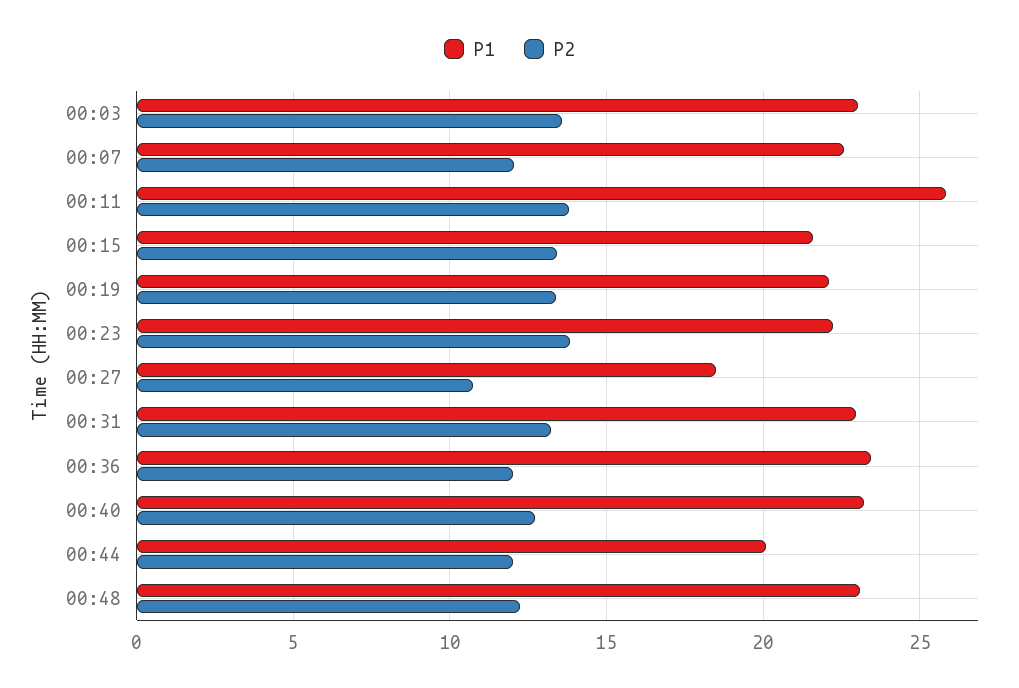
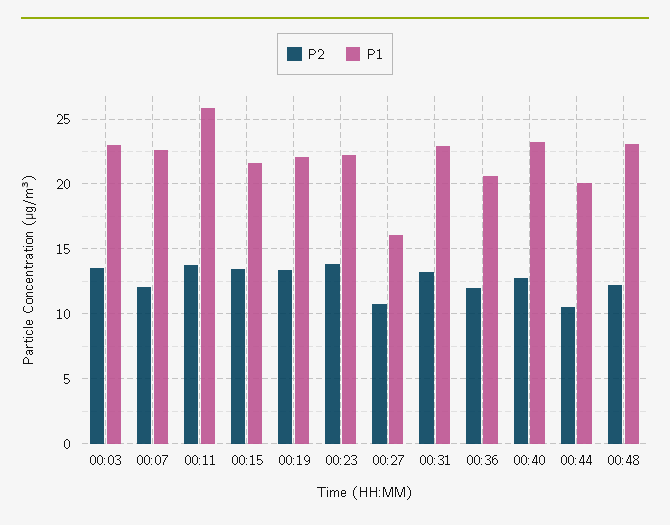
  {
    "P1": {
      "00:03": 23,
      "00:07": 22.5,
      "00:11": 26,
      "00:15": 21.5,
      "00:19": 22,
      "00:23": 22,
-     "00:27": 18.5,
+     "00:27": 16,
      "00:31": 23,
-     "00:36": 23.5,
+     "00:36": 20.5,
      "00:40": 23,
      "00:44": 20,
      "00:48": 23
    },
    "P2": {
      "00:03": 13.5,
      "00:07": 12,
      "00:11": 14,
      "00:15": 13.5,
      "00:19": 13.5,
      "00:23": 14,
      "00:27": 11,
      "00:31": 13,
      "00:36": 12,
      "00:40": 12.5,
-     "00:44": 12,
+     "00:44": 10.5,
      "00:48": 12
    }
  }

